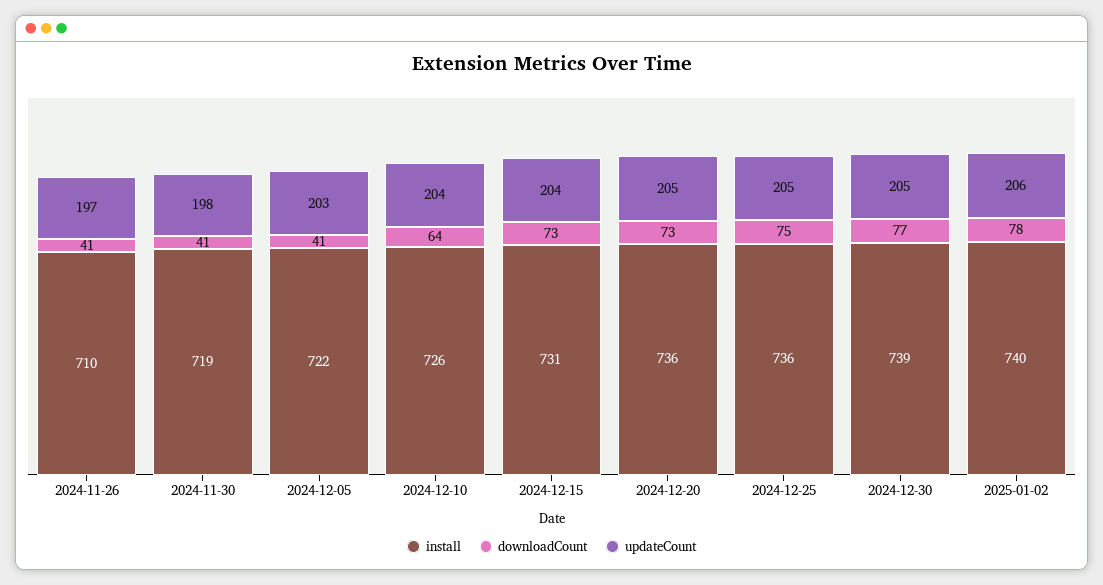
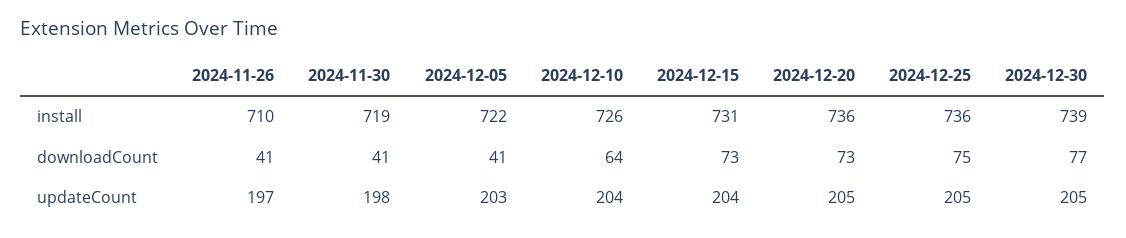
  {
    "install": {
      "2024-11-26": 710,
      "2024-11-30": 719,
      "2024-12-05": 722,
      "2024-12-10": 726,
      "2024-12-15": 731,
      "2024-12-20": 736,
      "2024-12-25": 736,
-     "2024-12-30": 739,
+     "2024-12-30": 739
-     "2025-01-02": 740
    },
    "downloadCount": {
      "2024-11-26": 41,
      "2024-11-30": 41,
      "2024-12-05": 41,
      "2024-12-10": 64,
      "2024-12-15": 73,
      "2024-12-20": 73,
      "2024-12-25": 75,
-     "2024-12-30": 77,
+     "2024-12-30": 77
-     "2025-01-02": 78
    },
    "updateCount": {
      "2024-11-26": 197,
      "2024-11-30": 198,
      "2024-12-05": 203,
      "2024-12-10": 204,
      "2024-12-15": 204,
      "2024-12-20": 205,
      "2024-12-25": 205,
-     "2024-12-30": 205,
+     "2024-12-30": 205
-     "2025-01-02": 206
    }
  }

